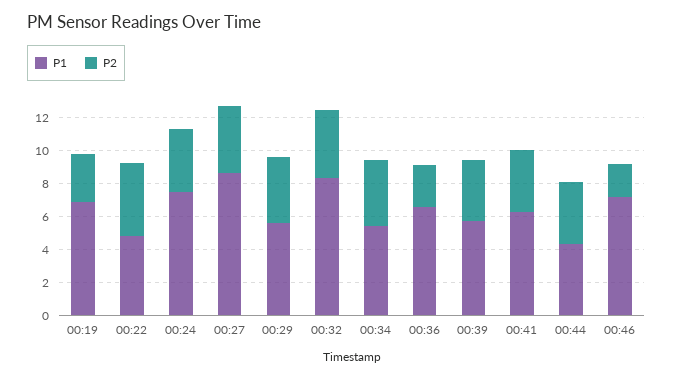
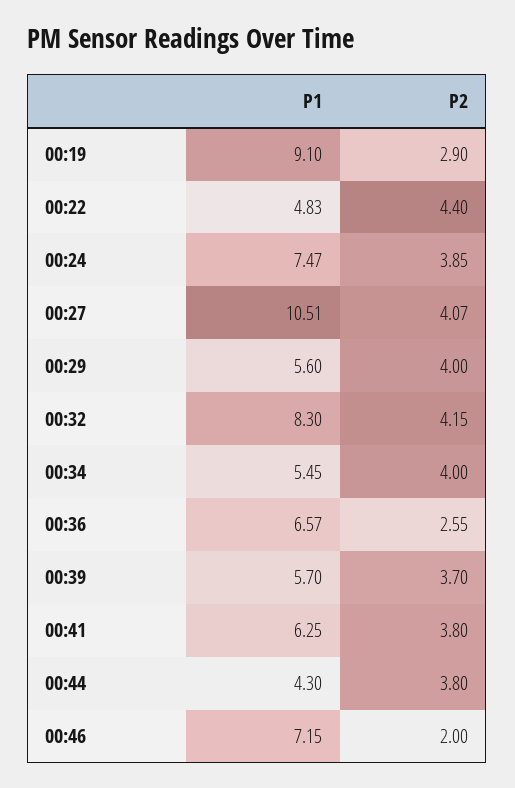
  {
    "P1": {
-     "00:19": 7,
+     "00:19": 9.1,
      "00:22": 4.83,
      "00:24": 7.47,
-     "00:27": 8.5,
+     "00:27": 10.51,
      "00:29": 5.6,
      "00:32": 8.3,
      "00:34": 5.45,
      "00:36": 6.57,
      "00:39": 5.7,
      "00:41": 6.25,
      "00:44": 4.3,
      "00:46": 7.15
    },
    "P2": {
      "00:19": 2.9,
      "00:22": 4.4,
      "00:24": 3.85,
      "00:27": 4.07,
      "00:29": 4,
      "00:32": 4.15,
      "00:34": 4,
      "00:36": 2.55,
      "00:39": 3.7,
      "00:41": 3.8,
      "00:44": 3.8,
      "00:46": 2
    }
  }

